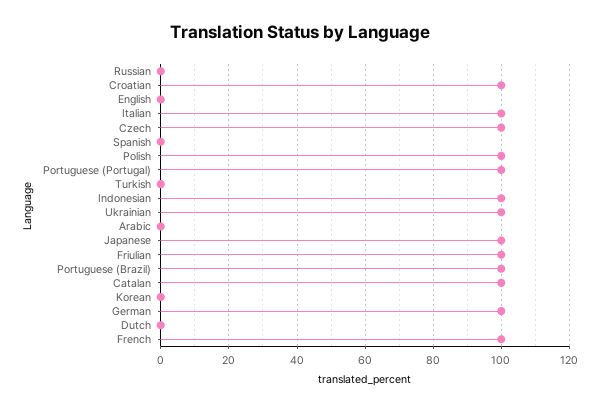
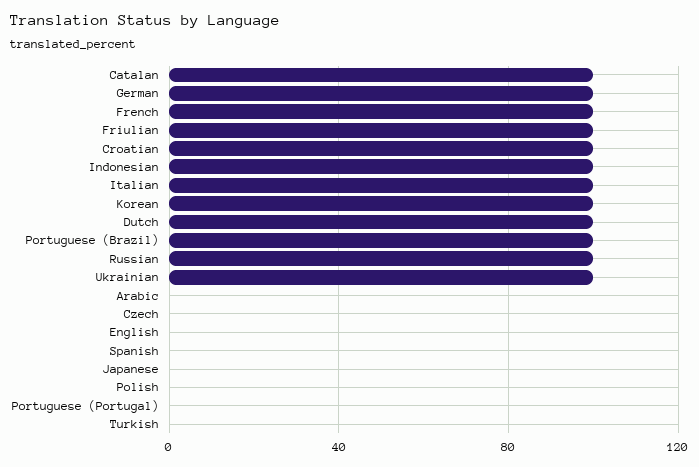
  {
-   "Russian": 0,
+   "Russian": 100,
    "Croatian": 100,
    "English": 0,
    "Italian": 100,
-   "Czech": 100,
+   "Czech": 0,
    "Spanish": 0,
-   "Polish": 100,
+   "Polish": 0,
-   "Portuguese (Portugal)": 100,
+   "Portuguese (Portugal)": 0,
    "Turkish": 0,
    "Indonesian": 100,
    "Ukrainian": 100,
    "Arabic": 0,
-   "Japanese": 100,
+   "Japanese": 0,
    "Friulian": 100,
    "Portuguese (Brazil)": 100,
    "Catalan": 100,
-   "Korean": 0,
+   "Korean": 100,
    "German": 100,
-   "Dutch": 0,
+   "Dutch": 100,
    "French": 100
  }

